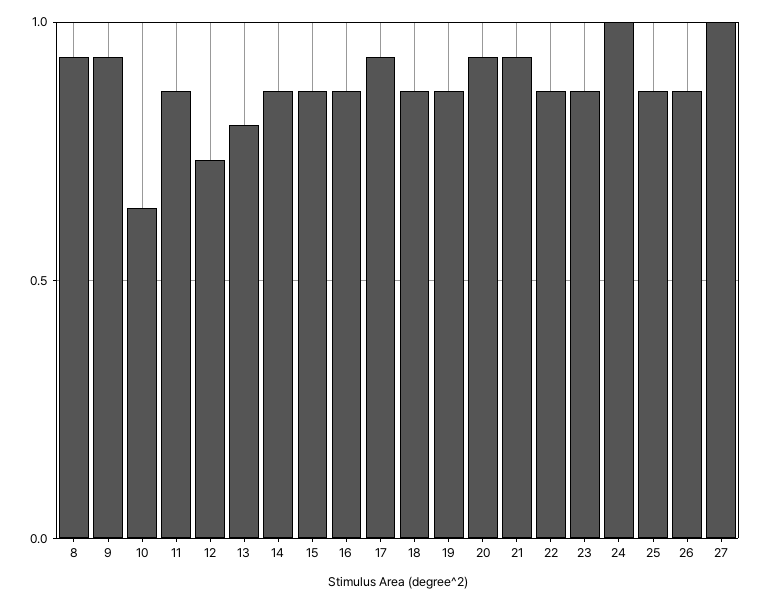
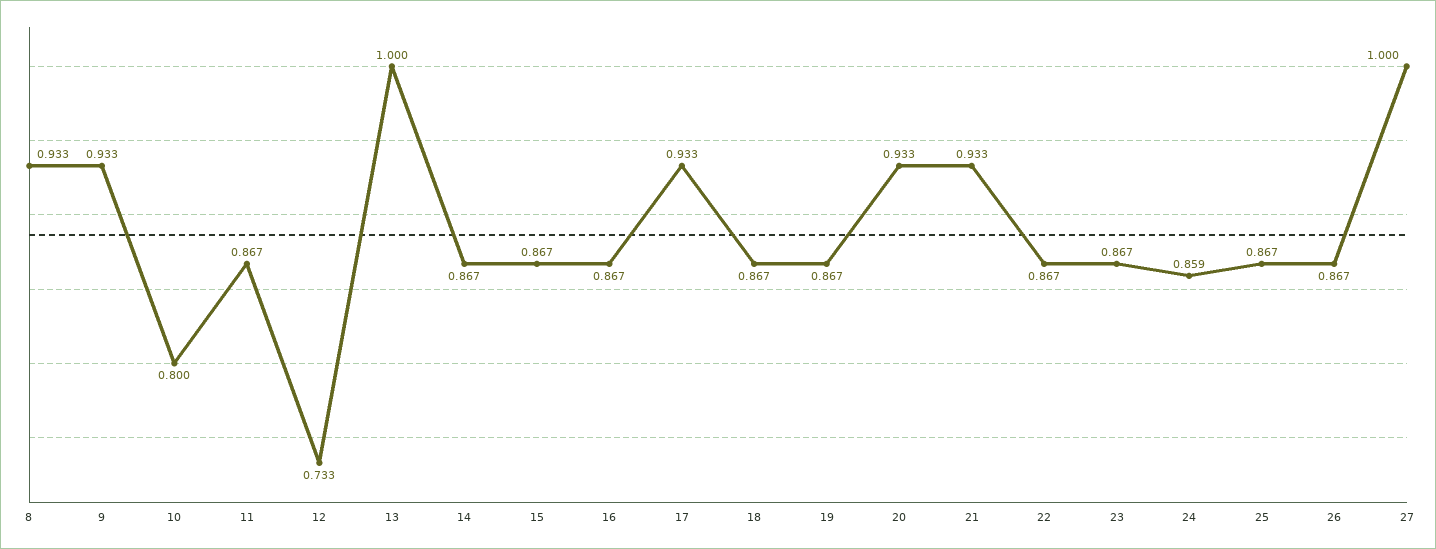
  {
    "8": 0.933,
    "9": 0.933,
-   "10": 0.65,
+   "10": 0.8,
    "11": 0.867,
    "12": 0.733,
-   "13": 0.8,
+   "13": 1,
    "14": 0.867,
    "15": 0.867,
    "16": 0.867,
    "17": 0.933,
    "18": 0.867,
    "19": 0.867,
    "20": 0.933,
    "21": 0.933,
    "22": 0.867,
    "23": 0.867,
-   "24": 1,
+   "24": 0.859,
    "25": 0.867,
    "26": 0.867,
    "27": 1
  }

